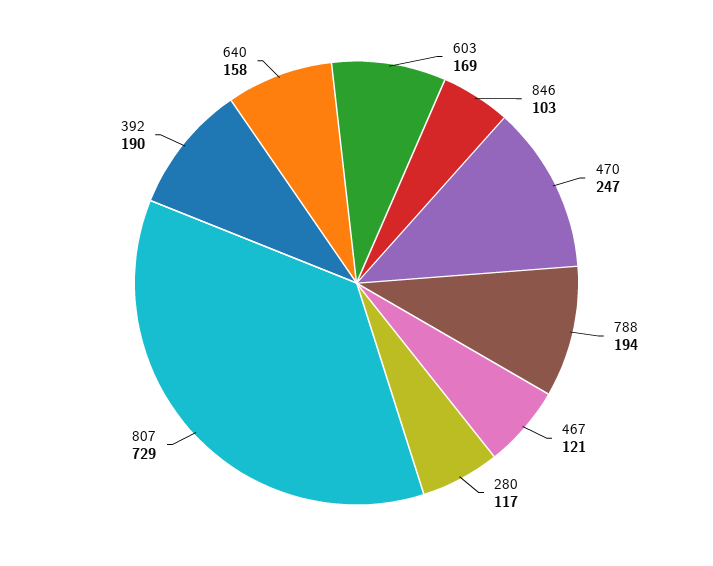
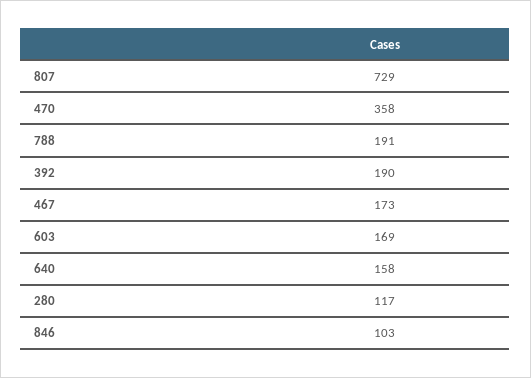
  {
    "603": 169,
    "846": 103,
-   "470": 247,
+   "470": 358,
-   "788": 194,
+   "788": 191,
-   "467": 121,
+   "467": 173,
    "280": 117,
    "807": 729,
    "392": 190,
    "640": 158
  }

